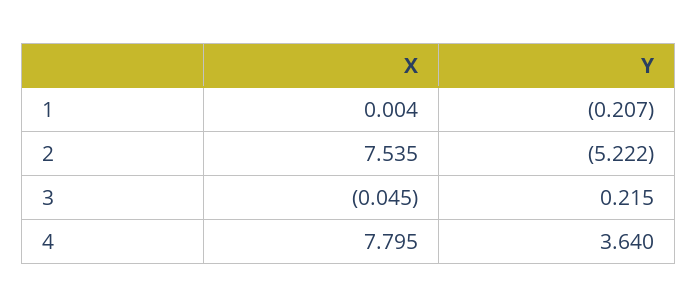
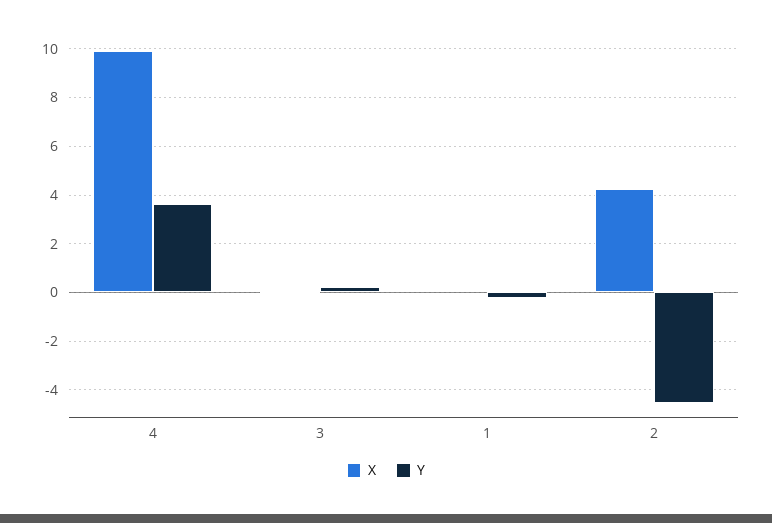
  {
    "X": {
      "1": 0.004,
-     "2": 7.535,
+     "2": 4.25,
      "3": -0.045,
-     "4": 7.795
+     "4": 10
    },
    "Y": {
      "1": -0.207,
-     "2": -5.222,
+     "2": -4.5,
      "3": 0.215,
      "4": 3.64
    }
  }

